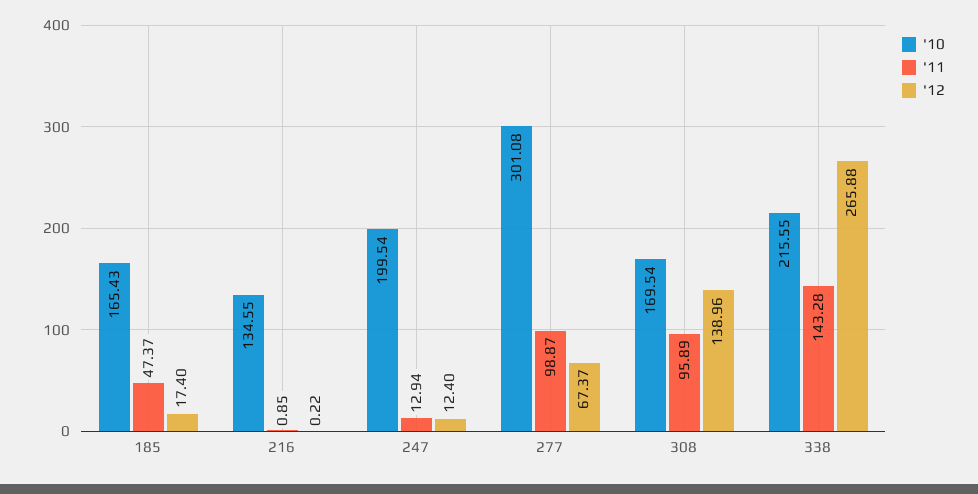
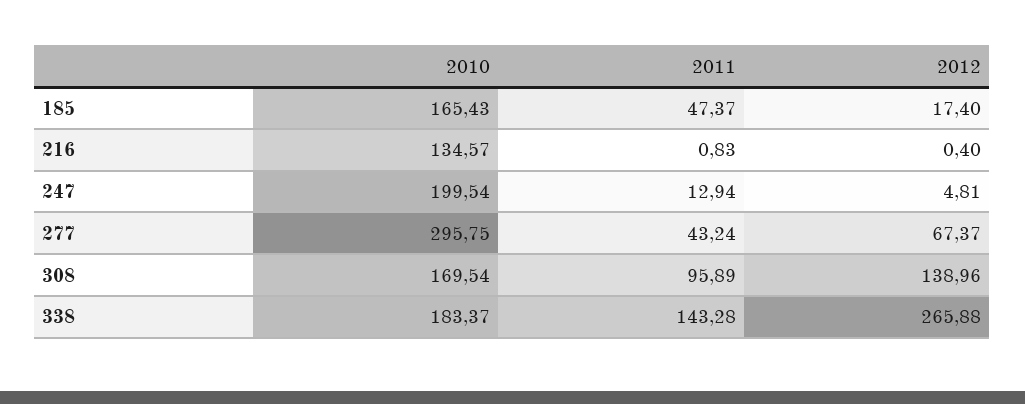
  {
    "'10": {
      "185": 165.43,
-     "216": 134.55,
+     "216": 134.57,
      "247": 199.54,
-     "277": 301.08,
+     "277": 295.75,
      "308": 169.54,
-     "338": 215.55
+     "338": 183.37
    },
    "'11": {
      "185": 47.37,
-     "216": 0.85,
+     "216": 0.83,
      "247": 12.94,
-     "277": 98.87,
+     "277": 43.24,
      "308": 95.89,
      "338": 143.28
    },
    "'12": {
      "185": 17.4,
-     "216": 0.22,
+     "216": 0.4,
-     "247": 12.4,
+     "247": 4.81,
      "277": 67.37,
      "308": 138.96,
      "338": 265.88
    }
  }

